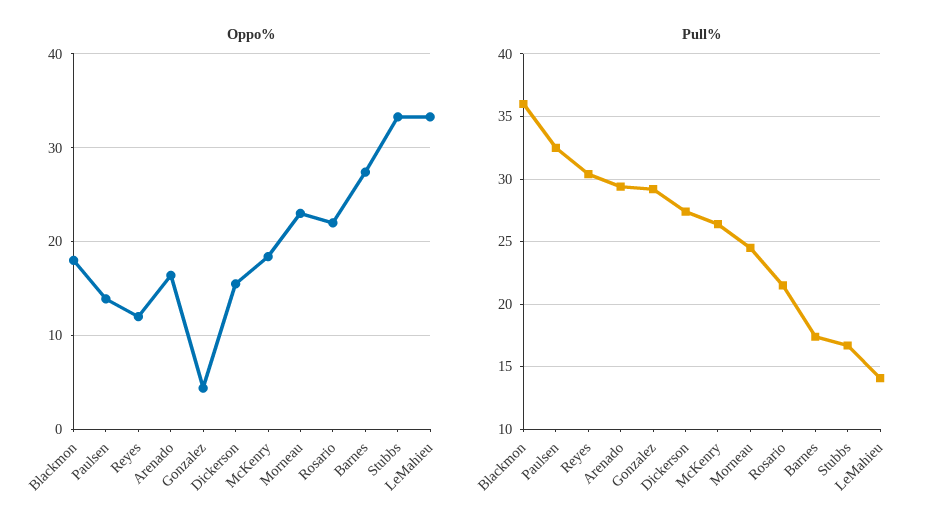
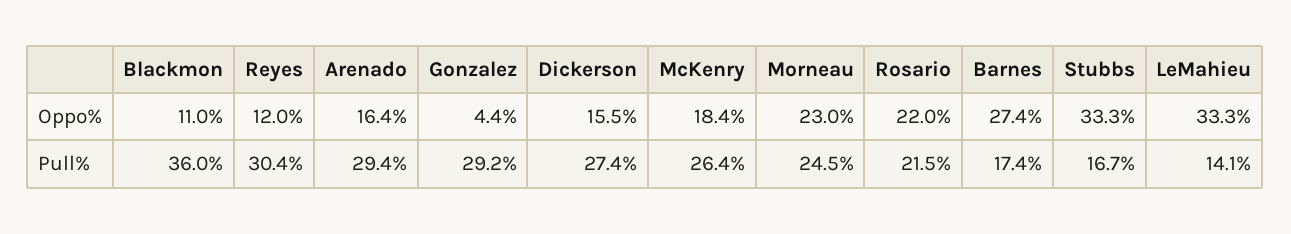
  {
    "Oppo%": {
-     "Blackmon": 18,
+     "Blackmon": 11,
-     "Paulsen": 14,
      "Reyes": 12,
      "Arenado": 16.4,
      "Gonzalez": 4.4,
      "Dickerson": 15.5,
      "McKenry": 18.4,
      "Morneau": 23,
      "Rosario": 22,
      "Barnes": 27.4,
      "Stubbs": 33.3,
      "LeMahieu": 33.3
    },
    "Pull%": {
      "Blackmon": 36,
-     "Paulsen": 32.5,
      "Reyes": 30.4,
      "Arenado": 29.4,
      "Gonzalez": 29.2,
      "Dickerson": 27.4,
      "McKenry": 26.4,
      "Morneau": 24.5,
      "Rosario": 21.5,
      "Barnes": 17.4,
      "Stubbs": 16.7,
      "LeMahieu": 14.1
    }
  }

